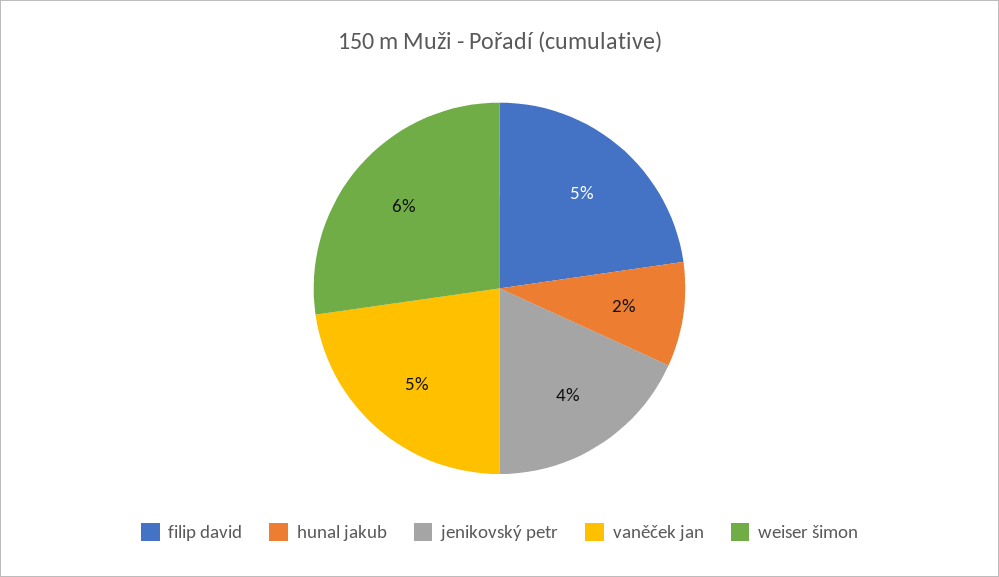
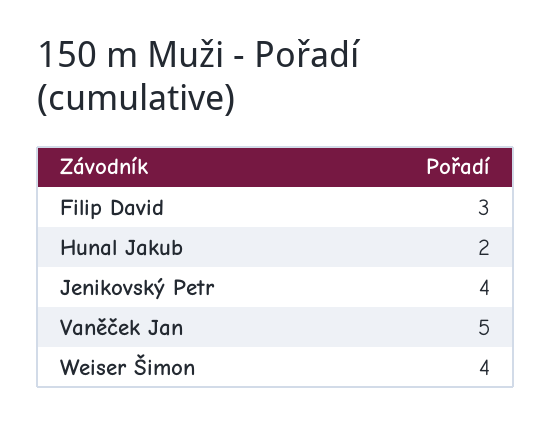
  {
-   "filip david": 5,
+   "filip david": 3,
    "hunal jakub": 2,
    "jenikovský petr": 4,
    "vaněček jan": 5,
-   "weiser šimon": 6
+   "weiser šimon": 4
  }

